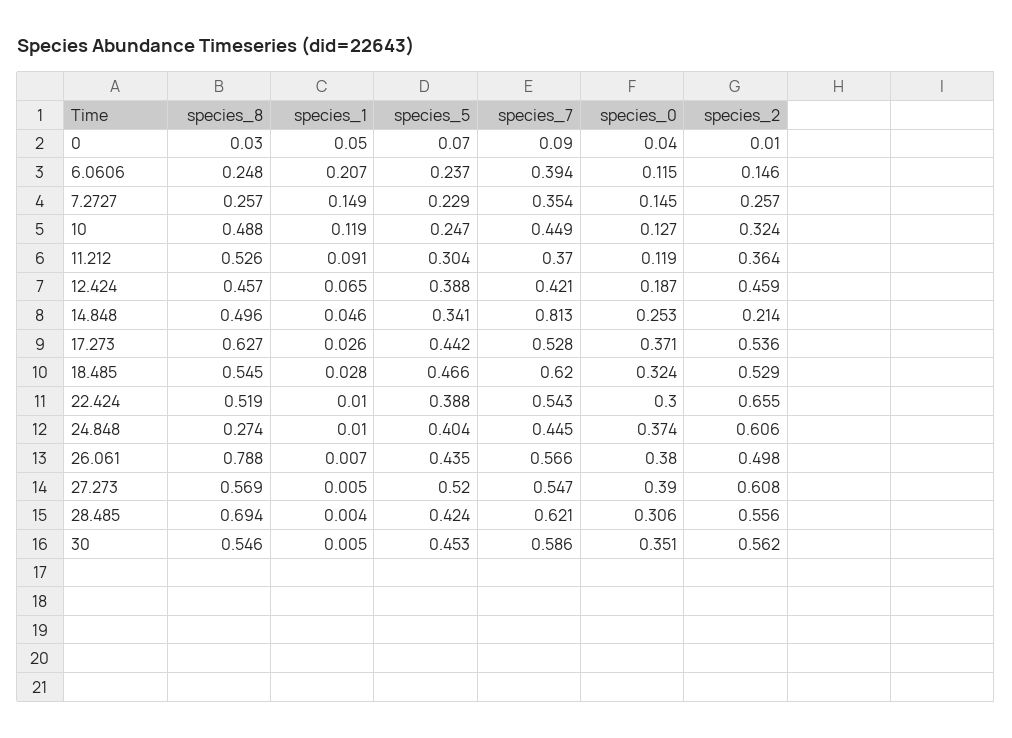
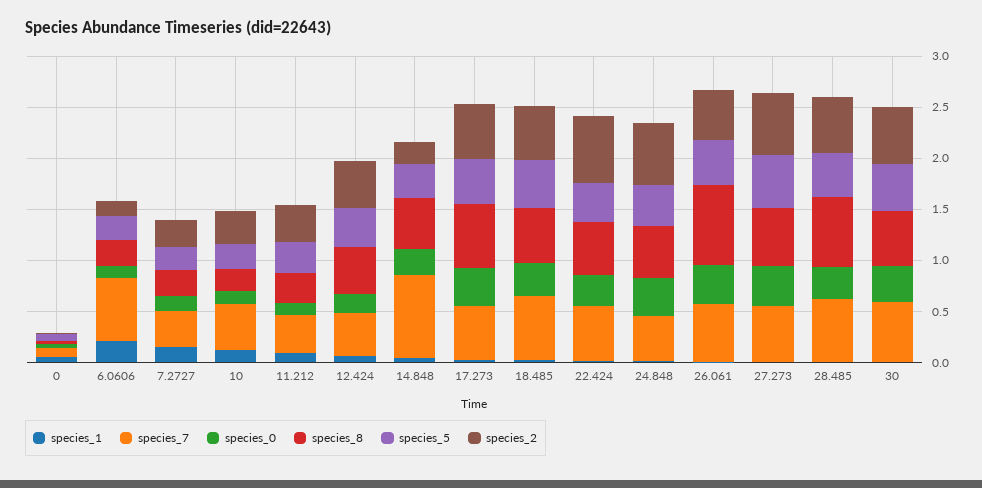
  {
    "species_8": {
      "0": 0.03,
      "6.0606": 0.248,
      "7.2727": 0.257,
-     "10": 0.488,
+     "10": 0.2,
-     "11.212": 0.526,
+     "11.212": 0.3,
      "12.424": 0.457,
      "14.848": 0.496,
      "17.273": 0.627,
      "18.485": 0.545,
      "22.424": 0.519,
-     "24.848": 0.274,
+     "24.848": 0.5,
      "26.061": 0.788,
      "27.273": 0.569,
      "28.485": 0.694,
      "30": 0.546
    },
    "species_1": {
      "0": 0.05,
      "6.0606": 0.207,
      "7.2727": 0.149,
      "10": 0.119,
      "11.212": 0.091,
      "12.424": 0.065,
      "14.848": 0.046,
      "17.273": 0.026,
      "18.485": 0.028,
      "22.424": 0.01,
      "24.848": 0.01,
      "26.061": 0.007,
      "27.273": 0.005,
      "28.485": 0.004,
      "30": 0.005
    },
    "species_5": {
      "0": 0.07,
      "6.0606": 0.237,
      "7.2727": 0.229,
      "10": 0.247,
      "11.212": 0.304,
      "12.424": 0.388,
      "14.848": 0.341,
      "17.273": 0.442,
      "18.485": 0.466,
      "22.424": 0.388,
      "24.848": 0.404,
      "26.061": 0.435,
      "27.273": 0.52,
      "28.485": 0.424,
      "30": 0.453
    },
    "species_7": {
      "0": 0.09,
-     "6.0606": 0.394,
+     "6.0606": 0.6,
      "7.2727": 0.354,
      "10": 0.449,
      "11.212": 0.37,
      "12.424": 0.421,
      "14.848": 0.813,
      "17.273": 0.528,
      "18.485": 0.62,
      "22.424": 0.543,
      "24.848": 0.445,
      "26.061": 0.566,
      "27.273": 0.547,
      "28.485": 0.621,
      "30": 0.586
    },
    "species_0": {
      "0": 0.04,
      "6.0606": 0.115,
      "7.2727": 0.145,
      "10": 0.127,
      "11.212": 0.119,
      "12.424": 0.187,
      "14.848": 0.253,
      "17.273": 0.371,
      "18.485": 0.324,
      "22.424": 0.3,
      "24.848": 0.374,
      "26.061": 0.38,
      "27.273": 0.39,
      "28.485": 0.306,
      "30": 0.351
    },
    "species_2": {
      "0": 0.01,
      "6.0606": 0.146,
      "7.2727": 0.257,
      "10": 0.324,
      "11.212": 0.364,
      "12.424": 0.459,
      "14.848": 0.214,
      "17.273": 0.536,
      "18.485": 0.529,
      "22.424": 0.655,
      "24.848": 0.606,
      "26.061": 0.498,
      "27.273": 0.608,
      "28.485": 0.556,
      "30": 0.562
    }
  }

